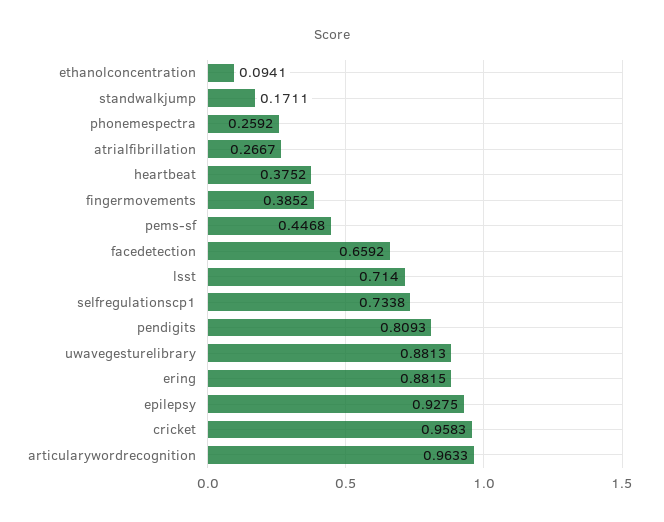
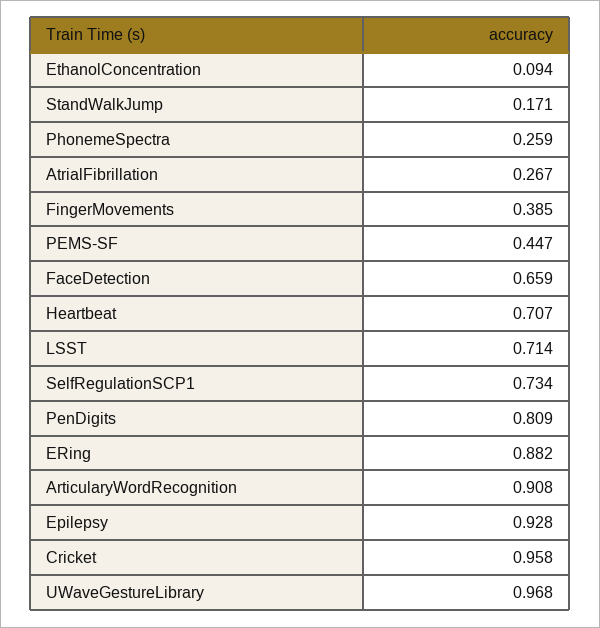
  {
    "ethanolconcentration": 0.0941,
    "standwalkjump": 0.1711,
    "phonemespectra": 0.2592,
    "atrialfibrillation": 0.2667,
-   "heartbeat": 0.3752,
+   "heartbeat": 0.707,
    "fingermovements": 0.3852,
    "pems-sf": 0.4468,
    "facedetection": 0.6592,
    "lsst": 0.714,
    "selfregulationscp1": 0.7338,
    "pendigits": 0.8093,
-   "uwavegesturelibrary": 0.8813,
+   "uwavegesturelibrary": 0.968,
    "ering": 0.8815,
    "epilepsy": 0.9275,
    "cricket": 0.9583,
-   "articularywordrecognition": 0.9633
+   "articularywordrecognition": 0.908
  }

